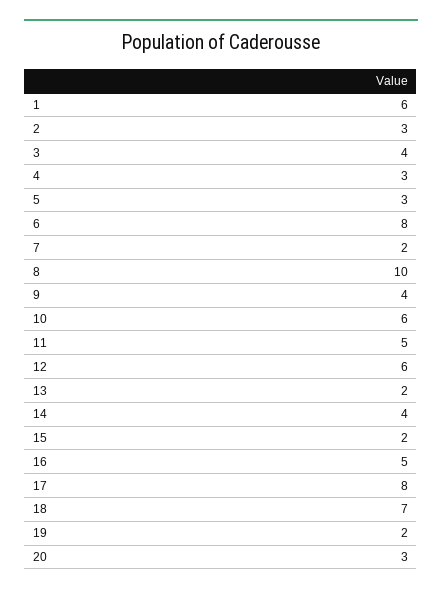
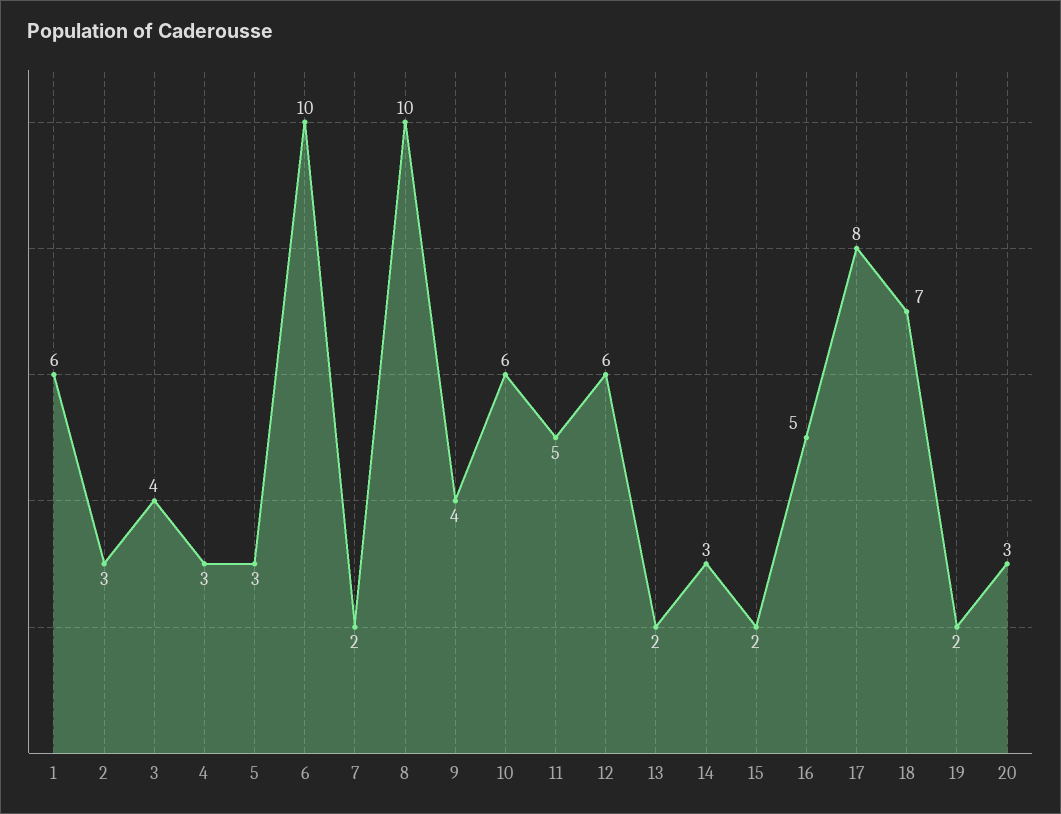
  {
    "1": 6,
    "2": 3,
    "3": 4,
    "4": 3,
    "5": 3,
-   "6": 8,
+   "6": 10,
    "7": 2,
    "8": 10,
    "9": 4,
    "10": 6,
    "11": 5,
    "12": 6,
    "13": 2,
-   "14": 4,
+   "14": 3,
    "15": 2,
    "16": 5,
    "17": 8,
    "18": 7,
    "19": 2,
    "20": 3
  }

